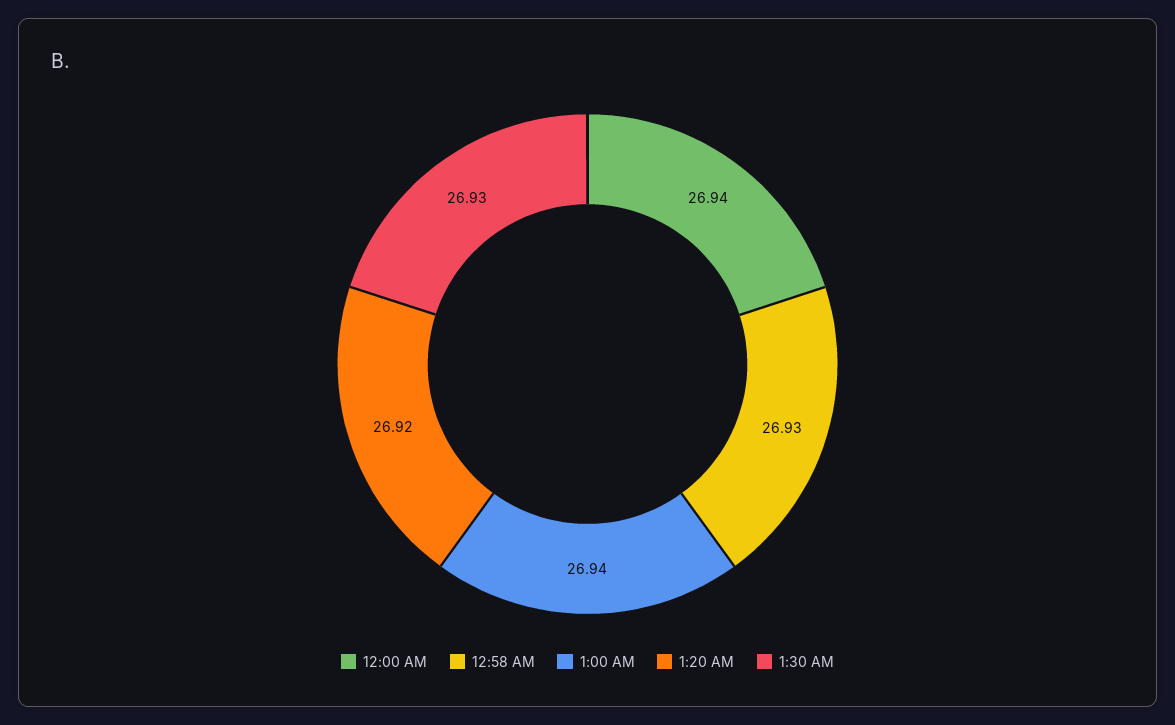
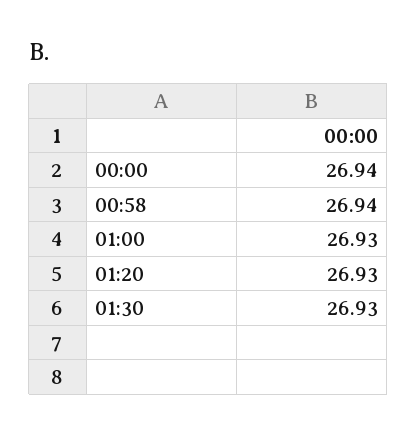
  {
    "12:00 AM": 26.94,
-   "12:58 AM": 26.93,
+   "12:58 AM": 26.94,
-   "1:00 AM": 26.94,
+   "1:00 AM": 26.93,
-   "1:20 AM": 26.92,
+   "1:20 AM": 26.93,
    "1:30 AM": 26.93
  }

